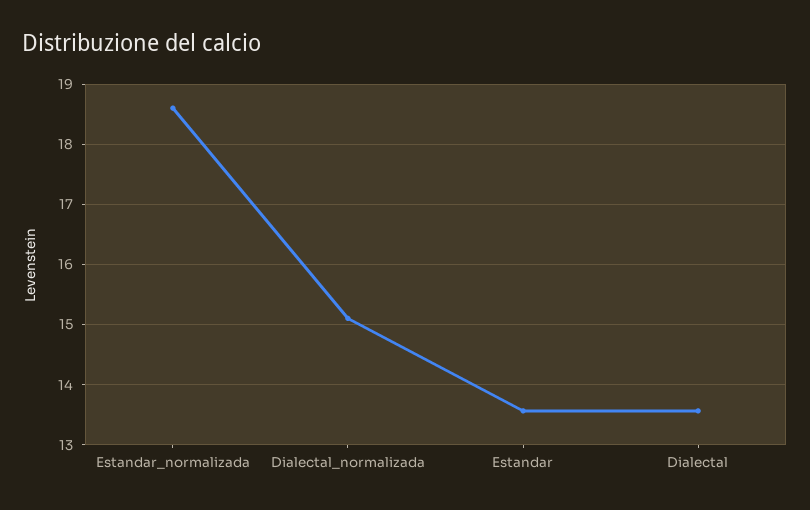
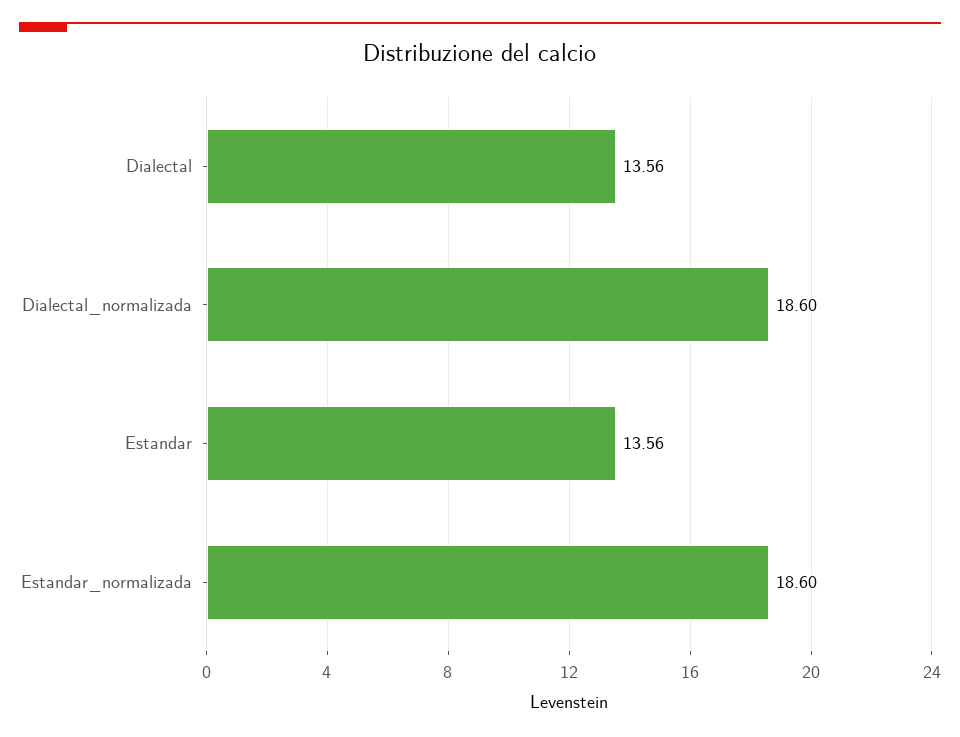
  {
    "Estandar_normalizada": 18.6,
-   "Dialectal_normalizada": 15.1,
+   "Dialectal_normalizada": 18.6,
    "Estandar": 13.56,
    "Dialectal": 13.56
  }

